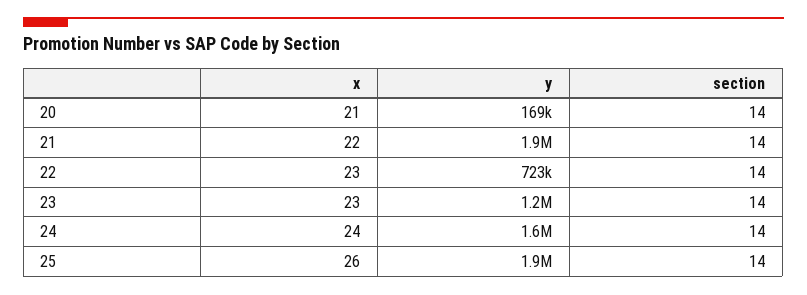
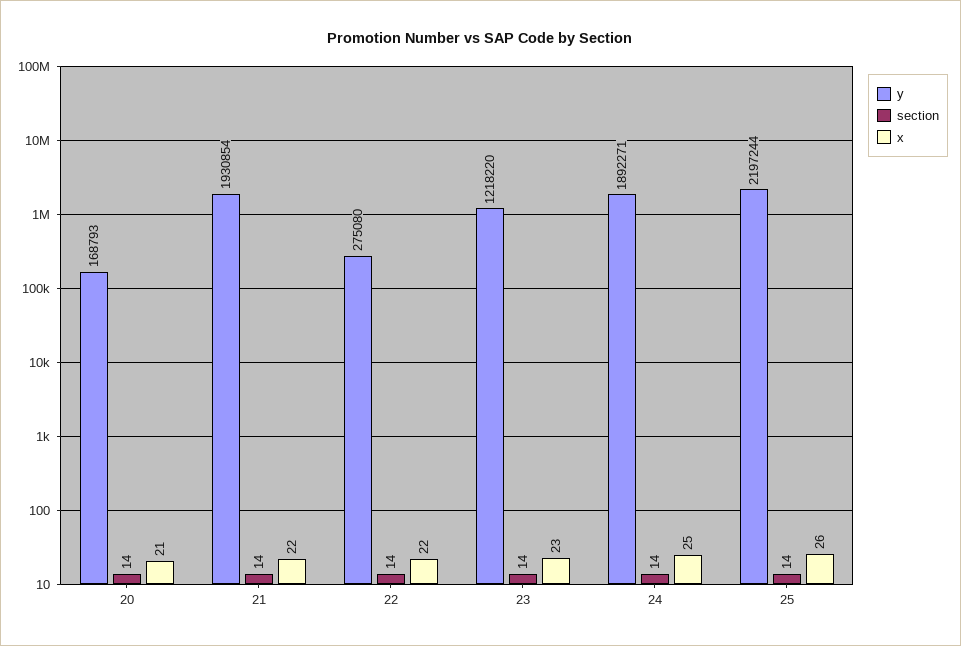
  {
    "x": {
      "20": 21,
      "21": 22,
-     "22": 23,
+     "22": 22,
      "23": 23,
-     "24": 24,
+     "24": 25,
      "25": 26
    },
    "y": {
      "20": 168793,
      "21": 1930854,
-     "22": 723000,
+     "22": 275080,
      "23": 1218220,
-     "24": 1600000,
+     "24": 1892271,
-     "25": 1900000
+     "25": 2197244
    },
    "section": {
      "20": 14,
      "21": 14,
      "22": 14,
      "23": 14,
      "24": 14,
      "25": 14
    }
  }

